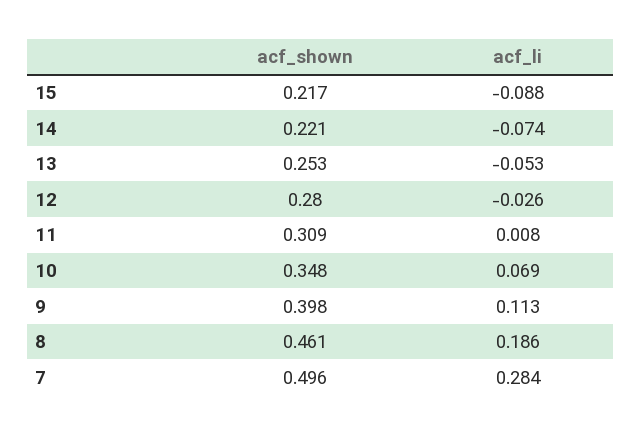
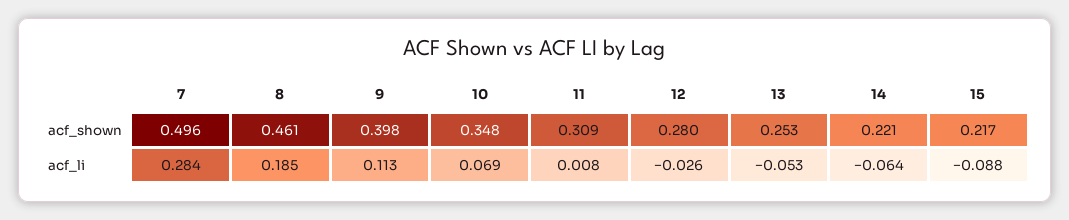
  {
    "acf_shown": {
      "15": 0.217,
      "14": 0.221,
      "13": 0.253,
      "12": 0.28,
      "11": 0.309,
      "10": 0.348,
      "9": 0.398,
      "8": 0.461,
      "7": 0.496
    },
    "acf_li": {
      "15": -0.088,
-     "14": -0.074,
+     "14": -0.064,
      "13": -0.053,
      "12": -0.026,
      "11": 0.008,
      "10": 0.069,
      "9": 0.113,
-     "8": 0.186,
+     "8": 0.185,
      "7": 0.284
    }
  }

